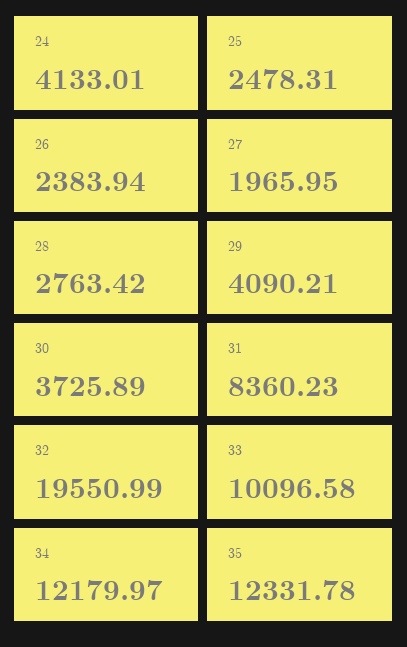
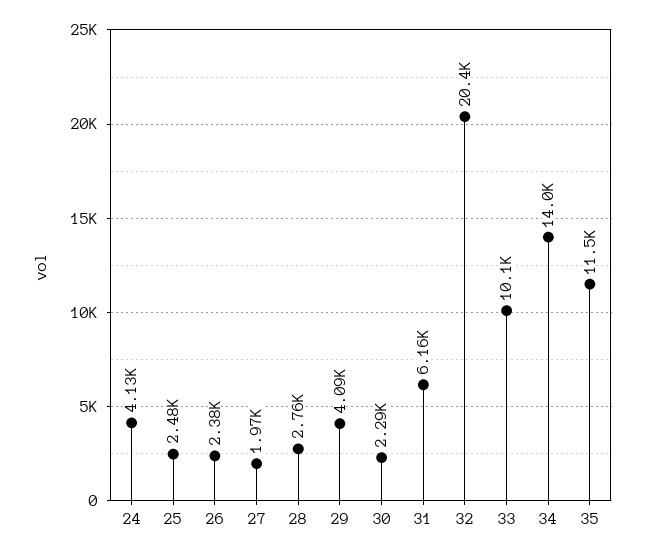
  {
    "24": 4133.01,
    "25": 2478.31,
    "26": 2383.94,
    "27": 1965.95,
    "28": 2763.42,
    "29": 4090.21,
-   "30": 3725.89,
+   "30": 2290,
-   "31": 8360.23,
+   "31": 6160,
-   "32": 19550.99,
+   "32": 20400,
    "33": 10096.58,
-   "34": 12179.97,
+   "34": 14000,
-   "35": 12331.78
+   "35": 11500
  }

